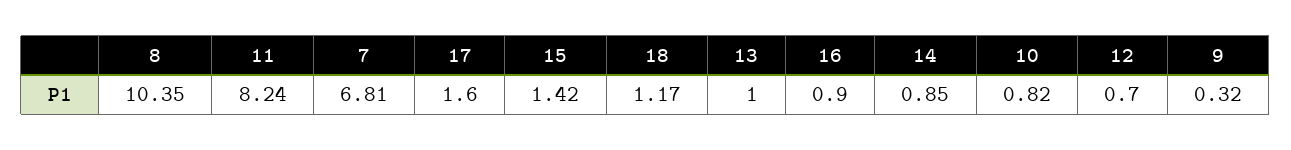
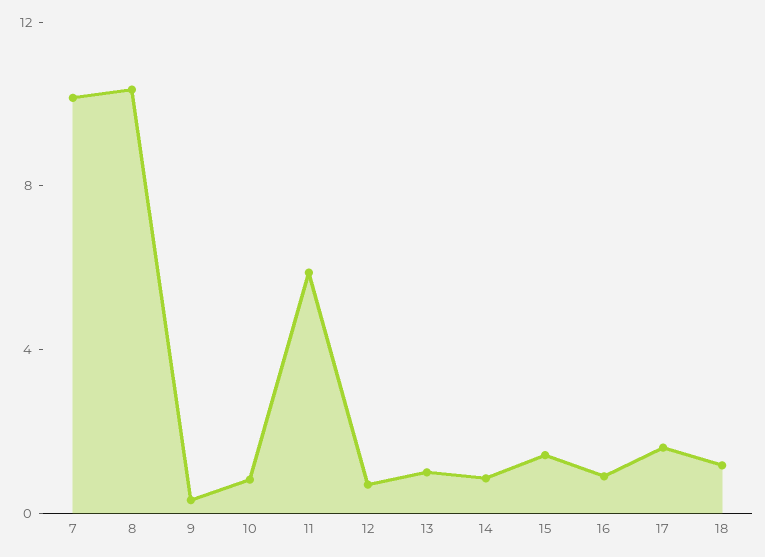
  {
    "8": 10.35,
-   "11": 8.24,
+   "11": 6,
-   "7": 6.81,
+   "7": 10,
    "17": 1.6,
    "15": 1.42,
    "18": 1.17,
    "13": 1,
    "16": 0.9,
    "14": 0.85,
    "10": 0.82,
    "12": 0.7,
    "9": 0.32
  }

